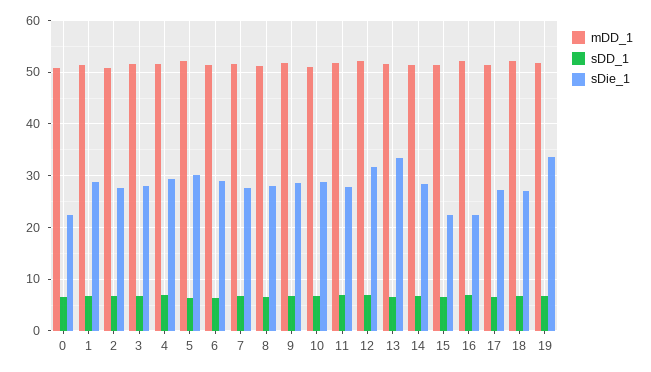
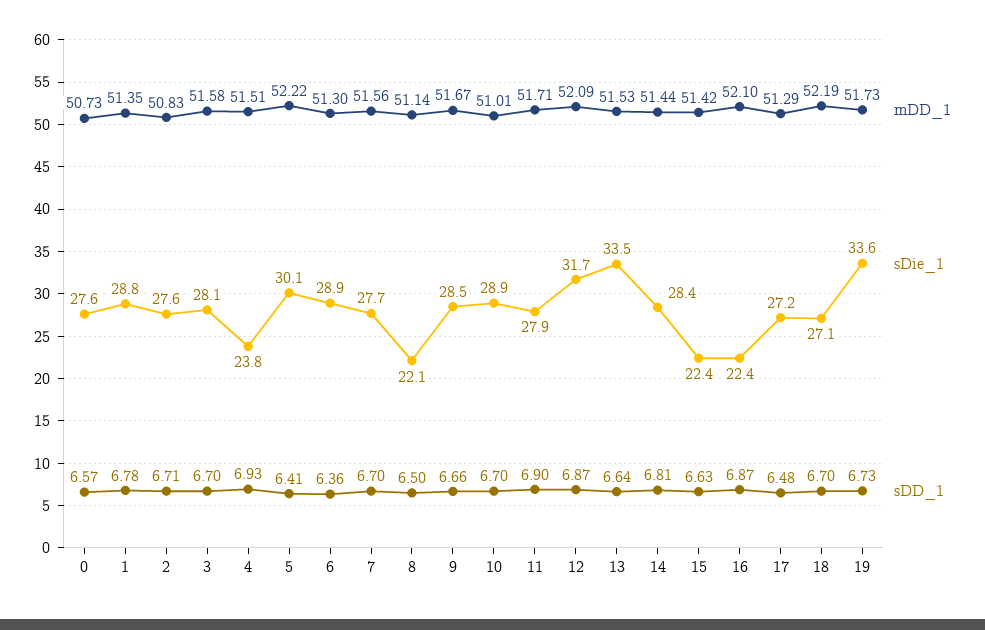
  {
    "mDD_1": {
      "0": 50.73,
      "1": 51.35,
      "2": 50.83,
      "3": 51.58,
      "4": 51.51,
      "5": 52.22,
      "6": 51.3,
      "7": 51.56,
      "8": 51.14,
      "9": 51.67,
      "10": 51.01,
      "11": 51.71,
      "12": 52.09,
      "13": 51.53,
      "14": 51.44,
      "15": 51.42,
      "16": 52.1,
      "17": 51.29,
      "18": 52.19,
      "19": 51.73
    },
    "sDD_1": {
      "0": 6.57,
      "1": 6.78,
      "2": 6.71,
      "3": 6.7,
      "4": 6.93,
      "5": 6.41,
      "6": 6.36,
      "7": 6.7,
      "8": 6.5,
      "9": 6.66,
      "10": 6.7,
      "11": 6.9,
      "12": 6.87,
      "13": 6.64,
      "14": 6.81,
      "15": 6.63,
      "16": 6.87,
      "17": 6.48,
      "18": 6.7,
      "19": 6.73
    },
    "sDie_1": {
-     "0": 22,
+     "0": 27.6,
      "1": 28.8,
      "2": 27.6,
      "3": 28.1,
-     "4": 30,
+     "4": 23.8,
      "5": 30.1,
      "6": 28.9,
      "7": 27.7,
-     "8": 28,
+     "8": 22.1,
      "9": 28.5,
      "10": 28.9,
      "11": 27.9,
      "12": 31.7,
      "13": 33.5,
      "14": 28.4,
      "15": 22.4,
      "16": 22.4,
      "17": 27.2,
      "18": 27.1,
      "19": 33.6
    }
  }

